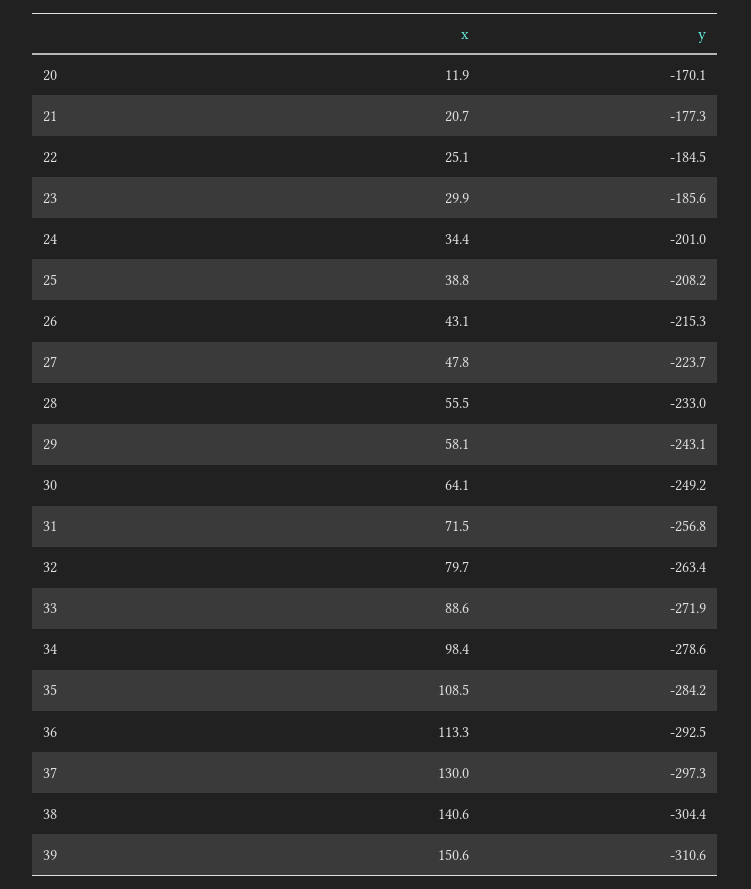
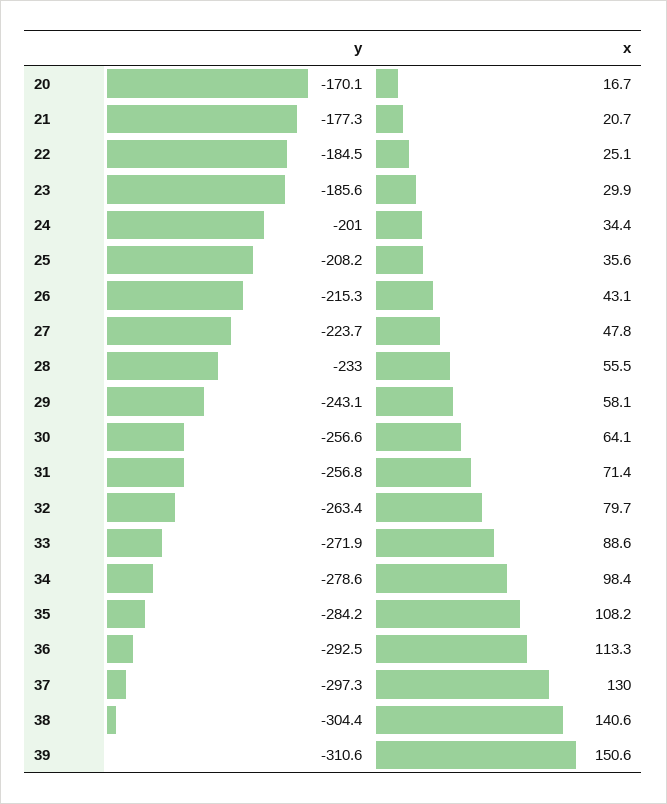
  {
    "x": {
-     "20": 11.9,
+     "20": 16.7,
      "21": 20.7,
      "22": 25.1,
      "23": 29.9,
      "24": 34.4,
-     "25": 38.8,
+     "25": 35.6,
      "26": 43.1,
      "27": 47.8,
      "28": 55.5,
      "29": 58.1,
      "30": 64.1,
-     "31": 71.5,
+     "31": 71.4,
      "32": 79.7,
      "33": 88.6,
      "34": 98.4,
-     "35": 108.5,
+     "35": 108.2,
      "36": 113.3,
      "37": 130,
      "38": 140.6,
      "39": 150.6
    },
    "y": {
      "20": -170.1,
      "21": -177.3,
      "22": -184.5,
      "23": -185.6,
      "24": -201,
      "25": -208.2,
      "26": -215.3,
      "27": -223.7,
      "28": -233,
      "29": -243.1,
-     "30": -249.2,
+     "30": -256.6,
      "31": -256.8,
      "32": -263.4,
      "33": -271.9,
      "34": -278.6,
      "35": -284.2,
      "36": -292.5,
      "37": -297.3,
      "38": -304.4,
      "39": -310.6
    }
  }

